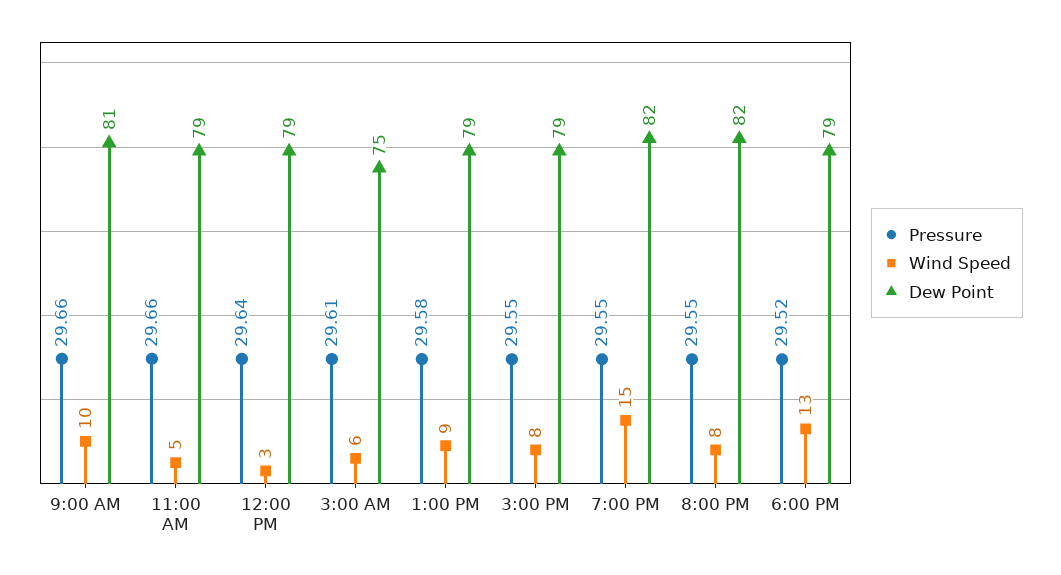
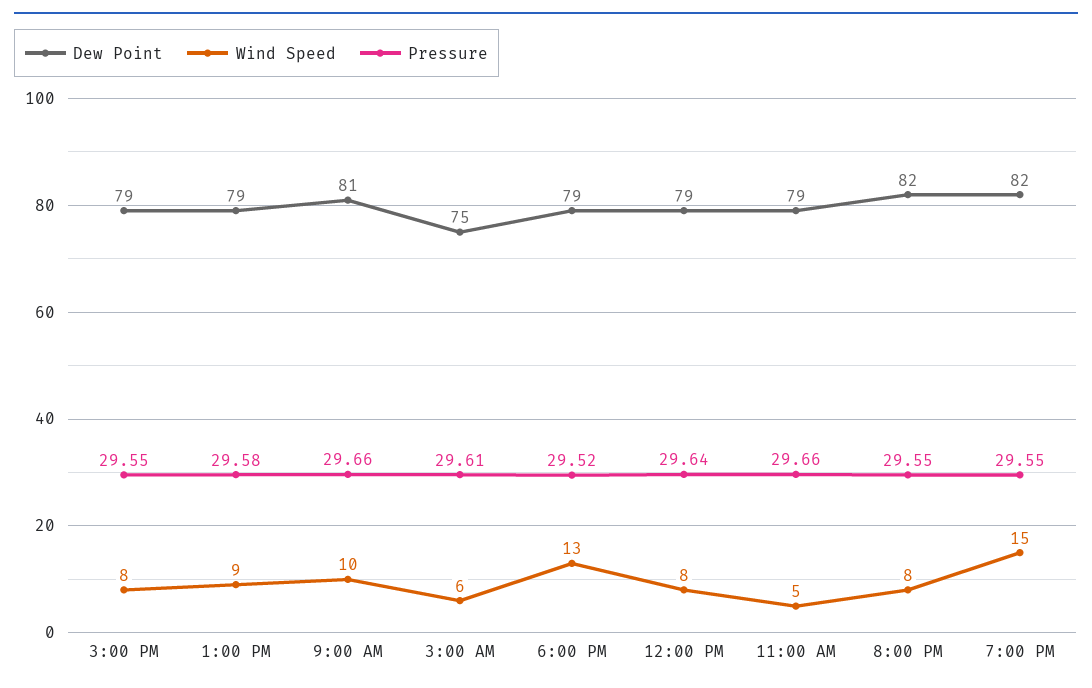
  {
    "Pressure": {
      "9:00 AM": 29.66,
      "11:00 AM": 29.66,
      "12:00 PM": 29.64,
      "3:00 AM": 29.61,
      "1:00 PM": 29.58,
      "3:00 PM": 29.55,
      "7:00 PM": 29.55,
      "8:00 PM": 29.55,
      "6:00 PM": 29.52
    },
    "Wind Speed": {
      "9:00 AM": 10,
      "11:00 AM": 5,
-     "12:00 PM": 3,
+     "12:00 PM": 8,
      "3:00 AM": 6,
      "1:00 PM": 9,
      "3:00 PM": 8,
      "7:00 PM": 15,
      "8:00 PM": 8,
      "6:00 PM": 13
    },
    "Dew Point": {
      "9:00 AM": 81,
      "11:00 AM": 79,
      "12:00 PM": 79,
      "3:00 AM": 75,
      "1:00 PM": 79,
      "3:00 PM": 79,
      "7:00 PM": 82,
      "8:00 PM": 82,
      "6:00 PM": 79
    }
  }

